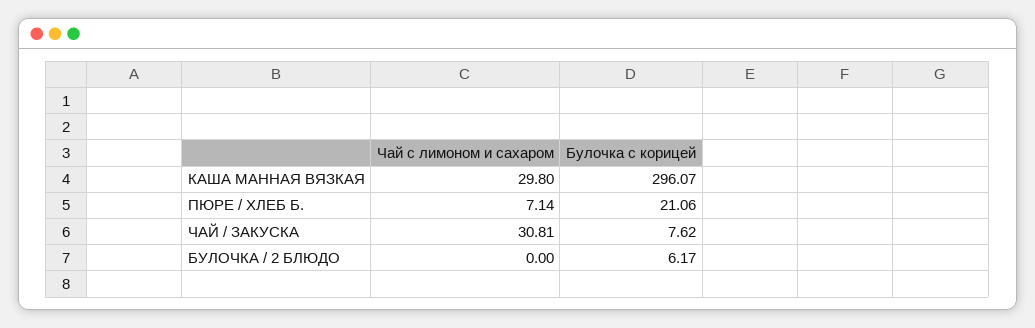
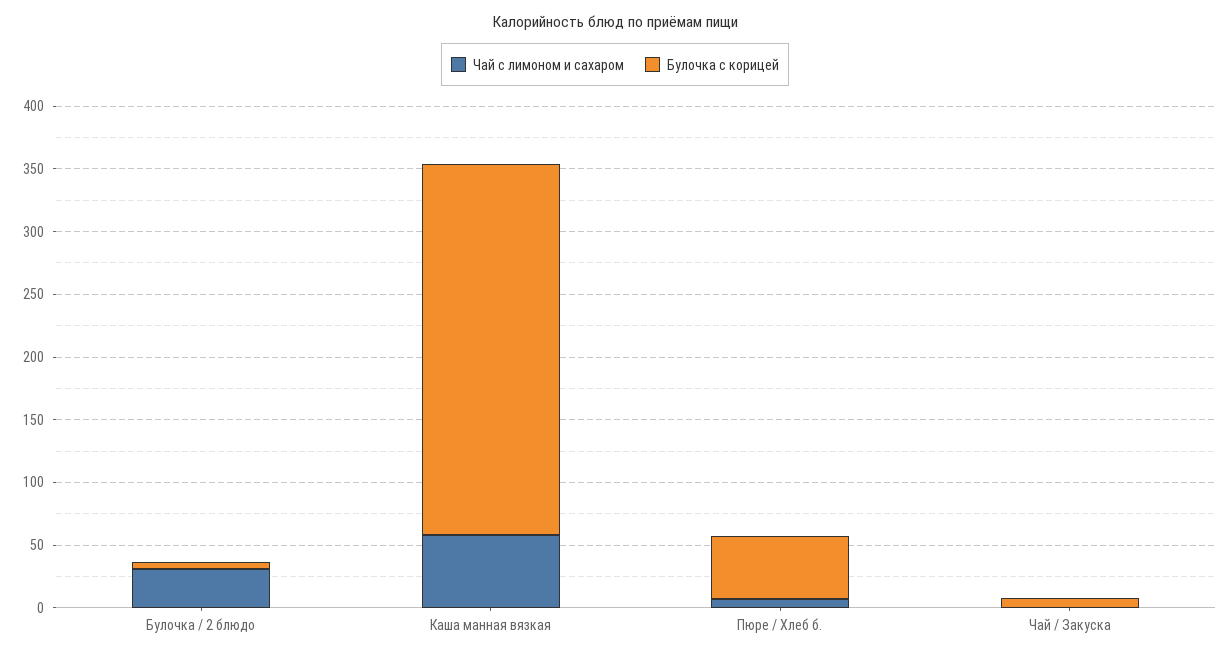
  {
    "Чай с лимоном и сахаром": {
-     "КАША МАННАЯ ВЯЗКАЯ": 29.8,
+     "КАША МАННАЯ ВЯЗКАЯ": 60,
      "ПЮРЕ / ХЛЕБ Б.": 7.14,
-     "ЧАЙ / ЗАКУСКА": 30.81,
+     "ЧАЙ / ЗАКУСКА": 0,
-     "БУЛОЧКА / 2 БЛЮДО": 0
+     "БУЛОЧКА / 2 БЛЮДО": 30
    },
    "Булочка с корицей": {
      "КАША МАННАЯ ВЯЗКАЯ": 296.07,
-     "ПЮРЕ / ХЛЕБ Б.": 21.06,
+     "ПЮРЕ / ХЛЕБ Б.": 50,
      "ЧАЙ / ЗАКУСКА": 7.62,
      "БУЛОЧКА / 2 БЛЮДО": 6.17
    }
  }

